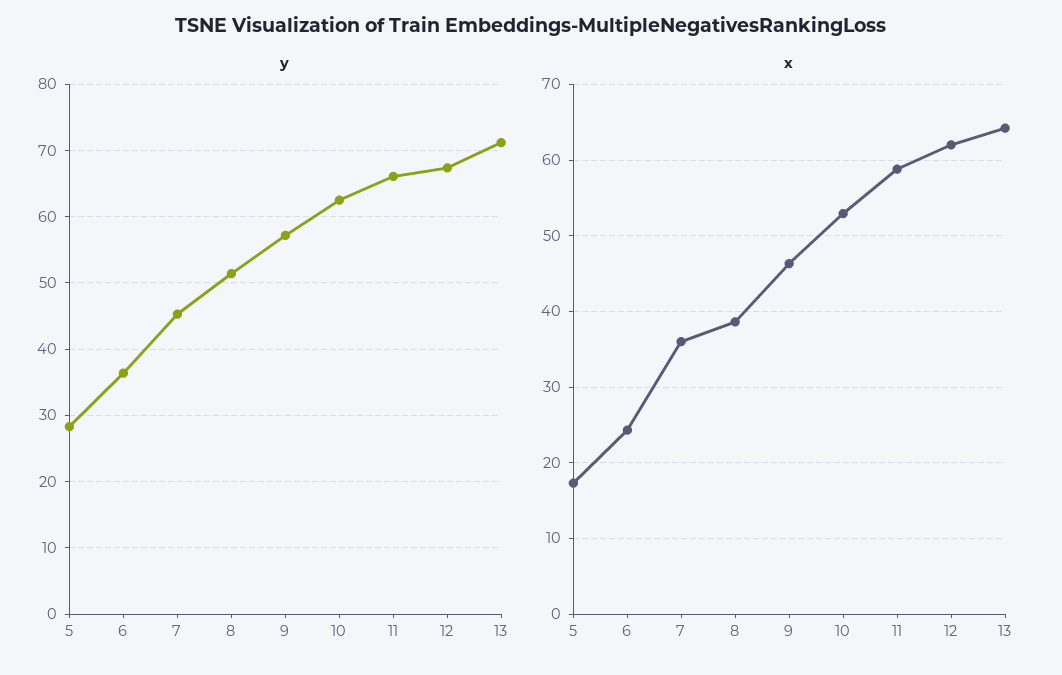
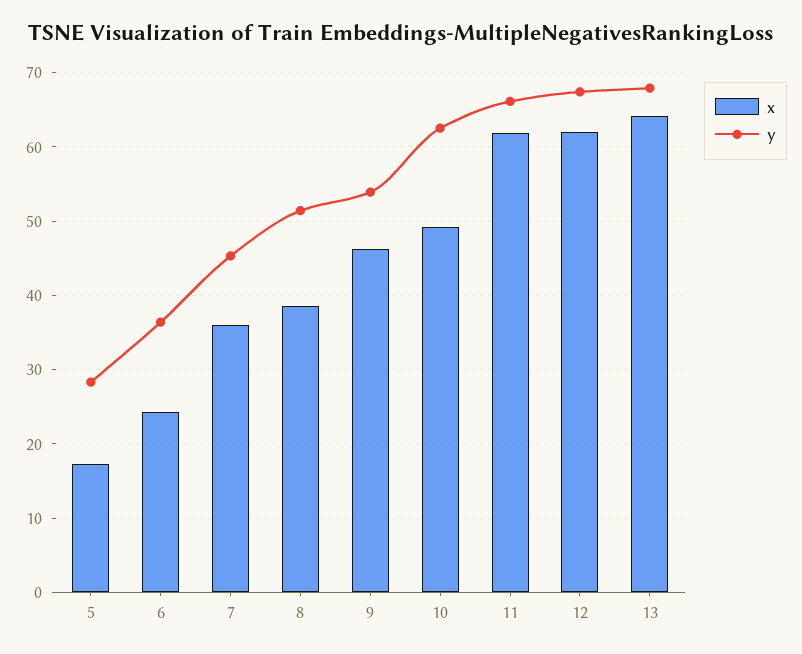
  {
    "y": {
      "5": 28,
      "6": 36,
      "7": 45,
      "8": 51,
-     "9": 57,
+     "9": 54,
      "10": 63,
      "11": 66,
      "12": 67,
-     "13": 71
+     "13": 68
    },
    "x": {
      "5": 17,
      "6": 24,
      "7": 36,
      "8": 39,
      "9": 46,
-     "10": 53,
+     "10": 49,
-     "11": 59,
+     "11": 62,
      "12": 62,
      "13": 64
    }
  }

